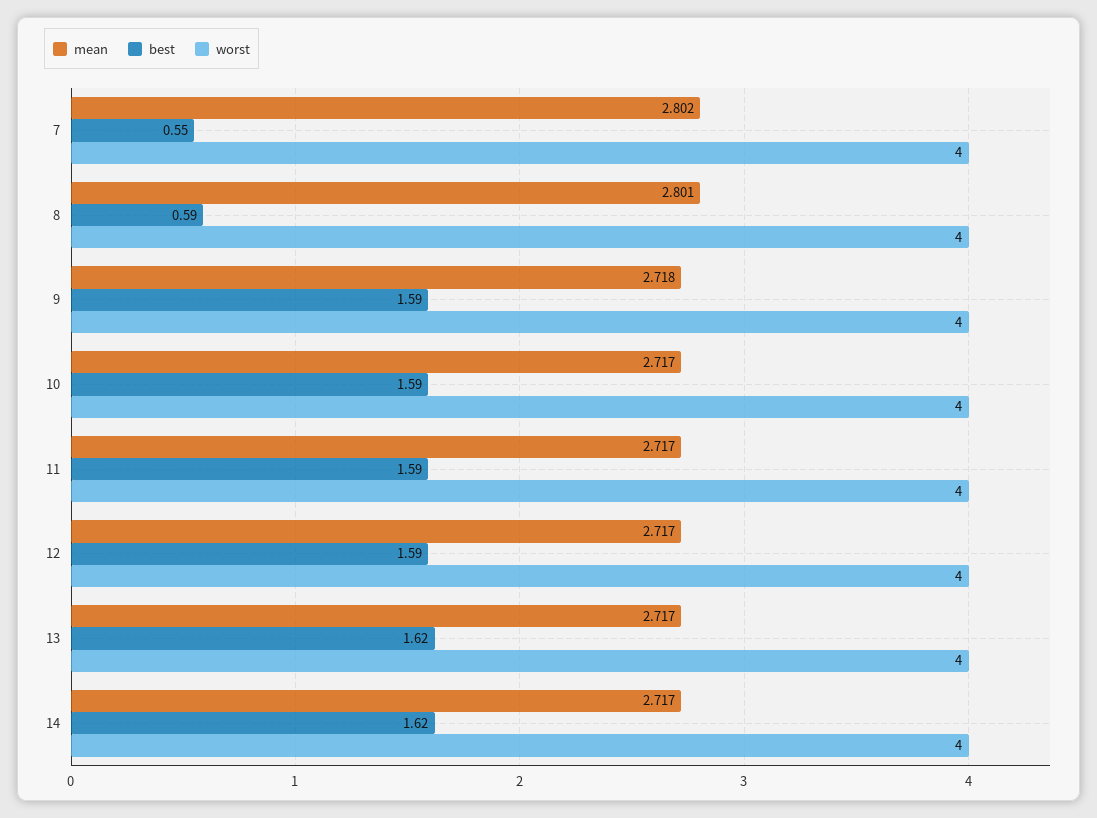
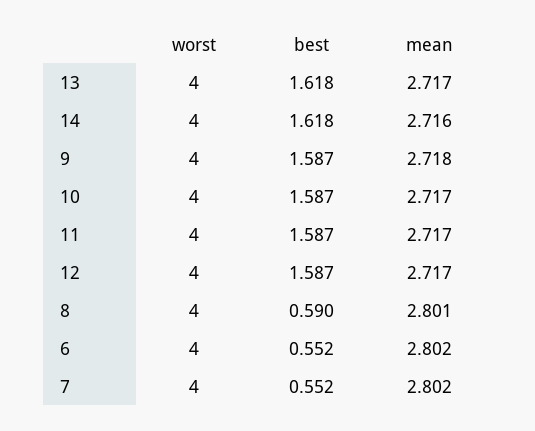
  {
    "mean": {
      "7": 2.802,
      "8": 2.801,
      "9": 2.718,
      "10": 2.717,
      "11": 2.717,
      "12": 2.717,
      "13": 2.717,
-     "14": 2.717
+     "14": 2.716,
+     "6": 2.802
    },
    "best": {
      "7": 0.552,
      "8": 0.59,
      "9": 1.587,
      "10": 1.587,
      "11": 1.587,
      "12": 1.587,
      "13": 1.618,
-     "14": 1.618
+     "14": 1.618,
+     "6": 0.552
    },
    "worst": {
      "7": 4,
      "8": 4,
      "9": 4,
      "10": 4,
      "11": 4,
      "12": 4,
      "13": 4,
-     "14": 4
+     "14": 4,
+     "6": 4
    }
  }

